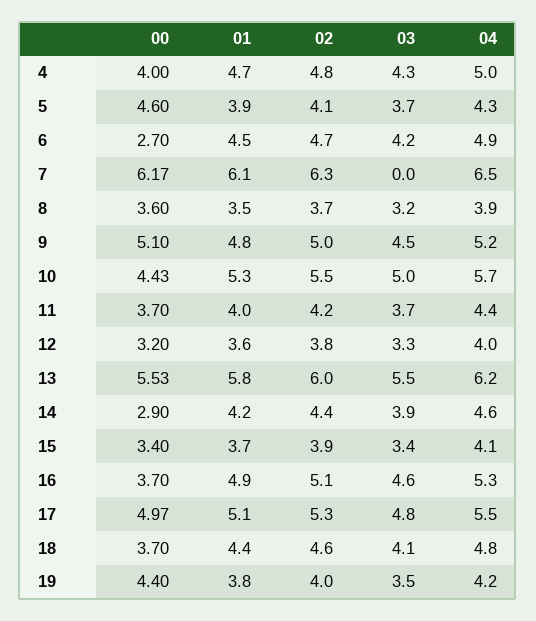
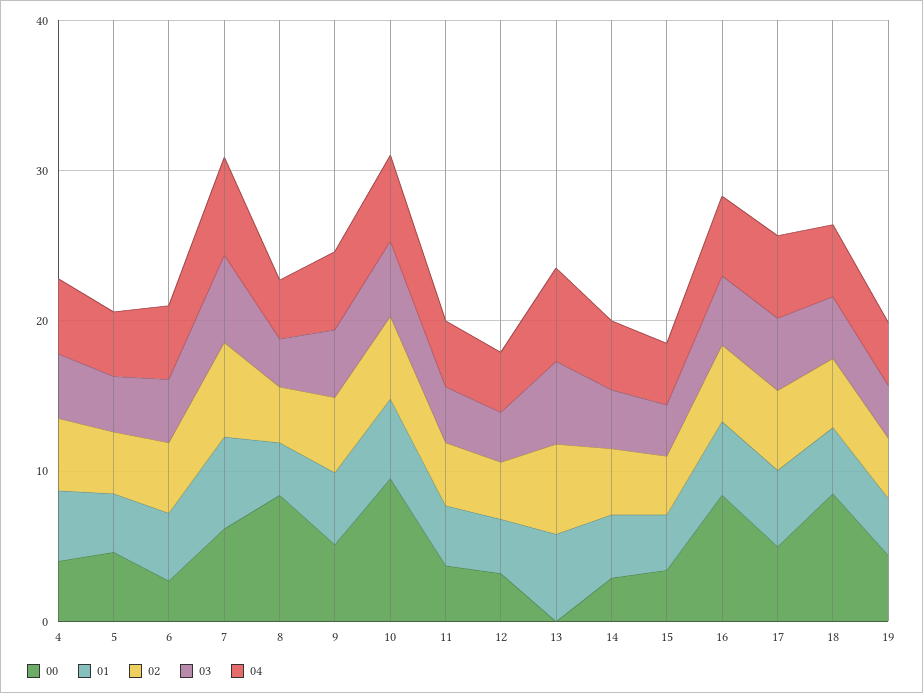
  {
    "00": {
      "4": 4,
      "5": 4.6,
      "6": 2.7,
      "7": 6.17,
-     "8": 3.6,
+     "8": 8,
      "9": 5.1,
-     "10": 4.43,
+     "10": 10,
      "11": 3.7,
      "12": 3.2,
-     "13": 5.53,
+     "13": 0,
      "14": 2.9,
      "15": 3.4,
-     "16": 3.7,
+     "16": 8,
      "17": 4.97,
-     "18": 3.7,
+     "18": 8,
      "19": 4.4
    },
    "01": {
      "4": 4.7,
      "5": 3.9,
      "6": 4.5,
      "7": 6.1,
      "8": 3.5,
      "9": 4.8,
      "10": 5.3,
      "11": 4,
      "12": 3.6,
      "13": 5.8,
      "14": 4.2,
      "15": 3.7,
      "16": 4.9,
      "17": 5.1,
      "18": 4.4,
      "19": 3.8
    },
    "02": {
      "4": 4.8,
      "5": 4.1,
      "6": 4.7,
      "7": 6.3,
      "8": 3.7,
      "9": 5,
      "10": 5.5,
      "11": 4.2,
      "12": 3.8,
      "13": 6,
      "14": 4.4,
      "15": 3.9,
      "16": 5.1,
      "17": 5.3,
      "18": 4.6,
      "19": 4
    },
    "03": {
      "4": 4.3,
      "5": 3.7,
      "6": 4.2,
-     "7": 0,
+     "7": 6,
      "8": 3.2,
      "9": 4.5,
      "10": 5,
      "11": 3.7,
      "12": 3.3,
      "13": 5.5,
      "14": 3.9,
      "15": 3.4,
      "16": 4.6,
      "17": 4.8,
      "18": 4.1,
      "19": 3.5
    },
    "04": {
      "4": 5,
      "5": 4.3,
      "6": 4.9,
      "7": 6.5,
      "8": 3.9,
      "9": 5.2,
      "10": 5.7,
      "11": 4.4,
      "12": 4,
      "13": 6.2,
      "14": 4.6,
      "15": 4.1,
      "16": 5.3,
      "17": 5.5,
      "18": 4.8,
      "19": 4.2
    }
  }

